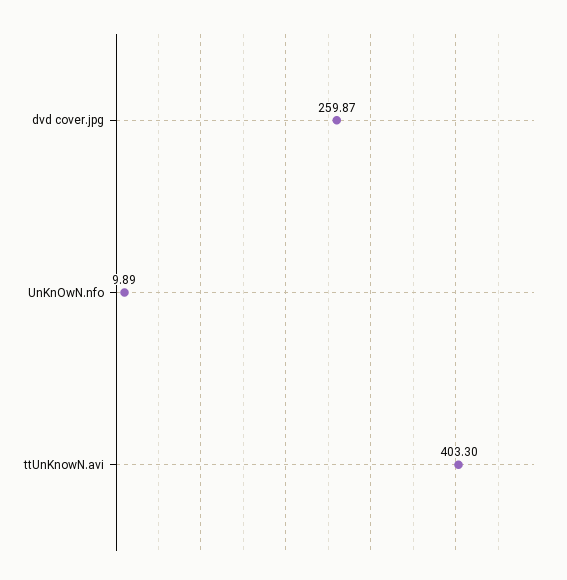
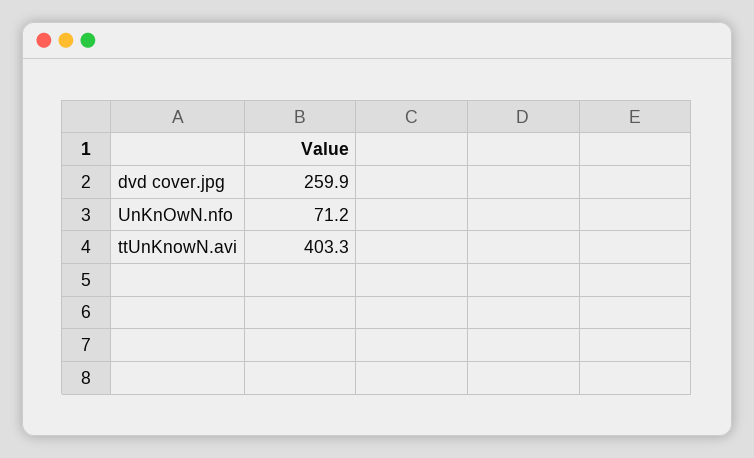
  {
    "dvd cover.jpg": 259.87,
-   "UnKnOwN.nfo": 9.89,
+   "UnKnOwN.nfo": 71.2,
    "ttUnKnowN.avi": 403.3
  }

